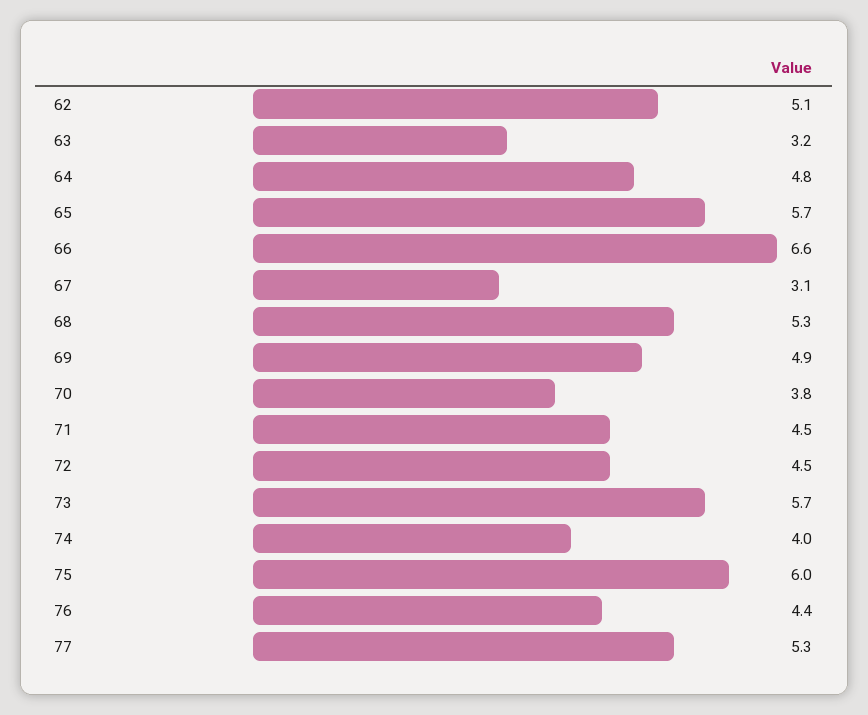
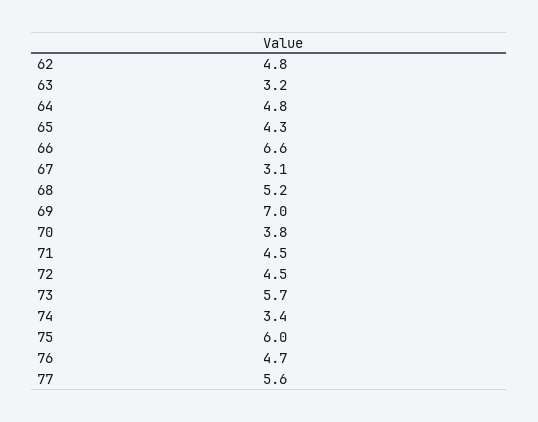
  {
-   "62": 5.1,
+   "62": 4.8,
    "63": 3.2,
    "64": 4.8,
-   "65": 5.7,
+   "65": 4.3,
    "66": 6.6,
    "67": 3.1,
-   "68": 5.3,
+   "68": 5.2,
-   "69": 4.9,
+   "69": 7,
    "70": 3.8,
    "71": 4.5,
    "72": 4.5,
    "73": 5.7,
-   "74": 4,
+   "74": 3.4,
    "75": 6,
-   "76": 4.4,
+   "76": 4.7,
-   "77": 5.3
+   "77": 5.6
  }

